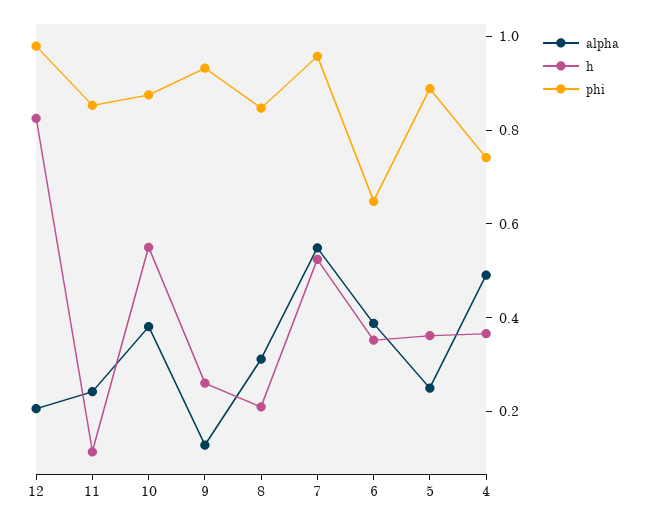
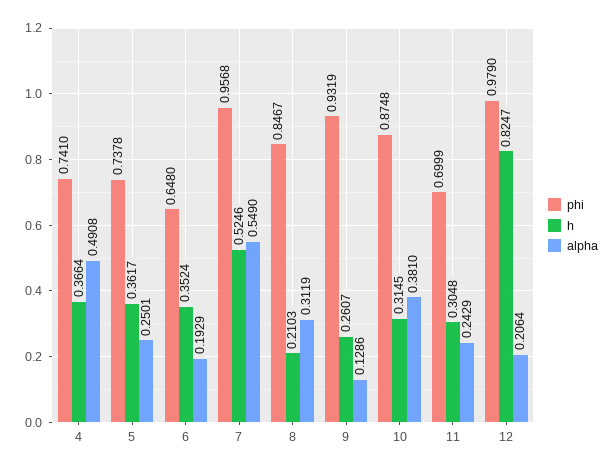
  {
    "alpha": {
      "12": 0.2064,
      "11": 0.2429,
      "10": 0.381,
      "9": 0.1286,
      "8": 0.3119,
      "7": 0.549,
-     "6": 0.4,
+     "6": 0.1929,
      "5": 0.2501,
      "4": 0.4908
    },
    "h": {
      "12": 0.8247,
-     "11": 0.1,
+     "11": 0.3048,
-     "10": 0.55,
+     "10": 0.3145,
      "9": 0.2607,
      "8": 0.2103,
      "7": 0.5246,
      "6": 0.3524,
      "5": 0.3617,
      "4": 0.3664
    },
    "phi": {
      "12": 0.979,
-     "11": 0.85,
+     "11": 0.6999,
      "10": 0.8748,
      "9": 0.9319,
      "8": 0.8467,
      "7": 0.9568,
      "6": 0.648,
-     "5": 0.9,
+     "5": 0.7378,
      "4": 0.741
    }
  }

